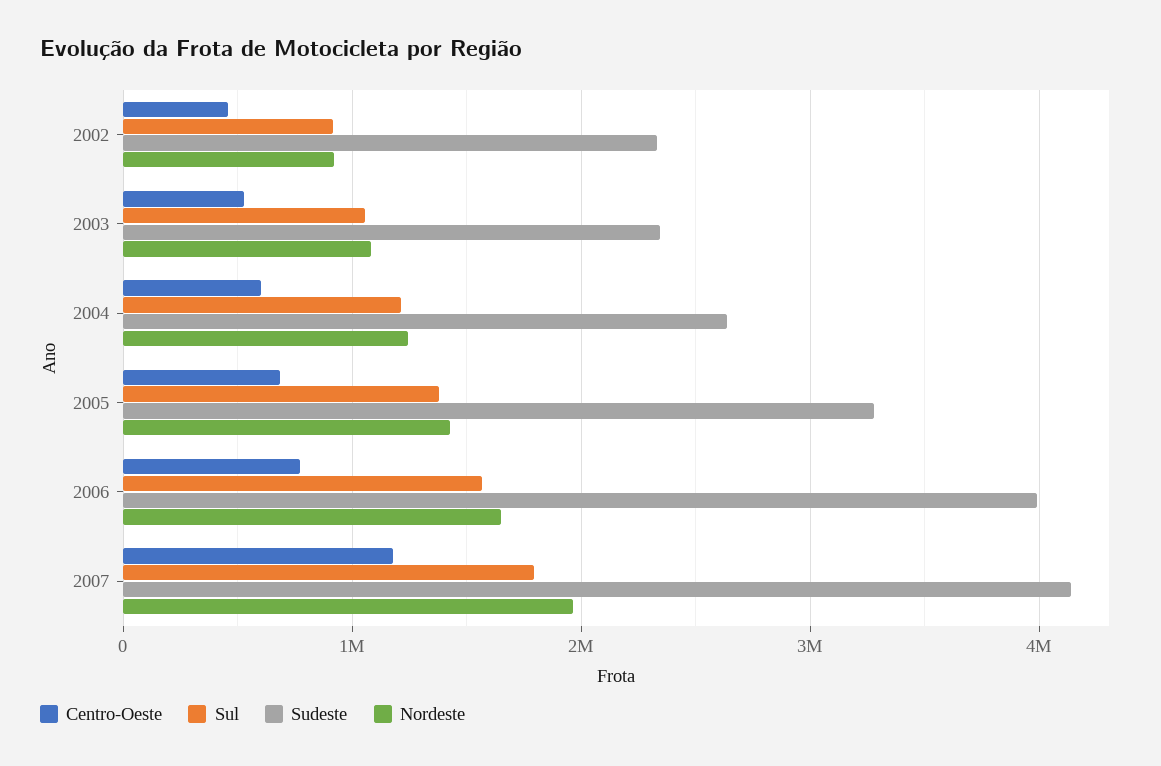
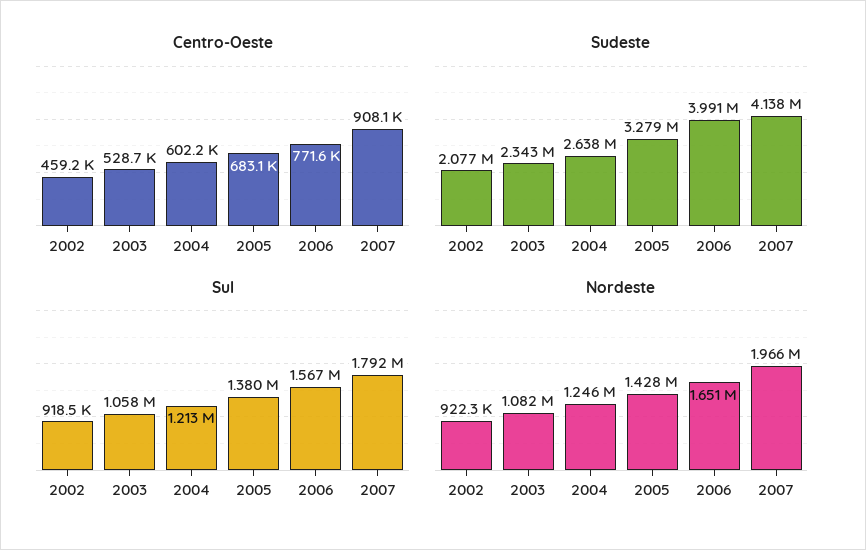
  {
    "Centro-Oeste": {
      "2002": 459200,
      "2003": 528700,
      "2004": 602200,
      "2005": 683100,
      "2006": 771600,
-     "2007": 1200000
+     "2007": 908100
    },
    "Sul": {
      "2002": 918500,
      "2003": 1058000,
      "2004": 1213000,
      "2005": 1380000,
      "2006": 1567000,
      "2007": 1792000
    },
    "Sudeste": {
-     "2002": 2300000,
+     "2002": 2077000,
      "2003": 2343000,
      "2004": 2638000,
      "2005": 3279000,
      "2006": 3991000,
      "2007": 4138000
    },
    "Nordeste": {
      "2002": 922300,
      "2003": 1082000,
      "2004": 1246000,
      "2005": 1428000,
      "2006": 1651000,
      "2007": 1966000
    }
  }

